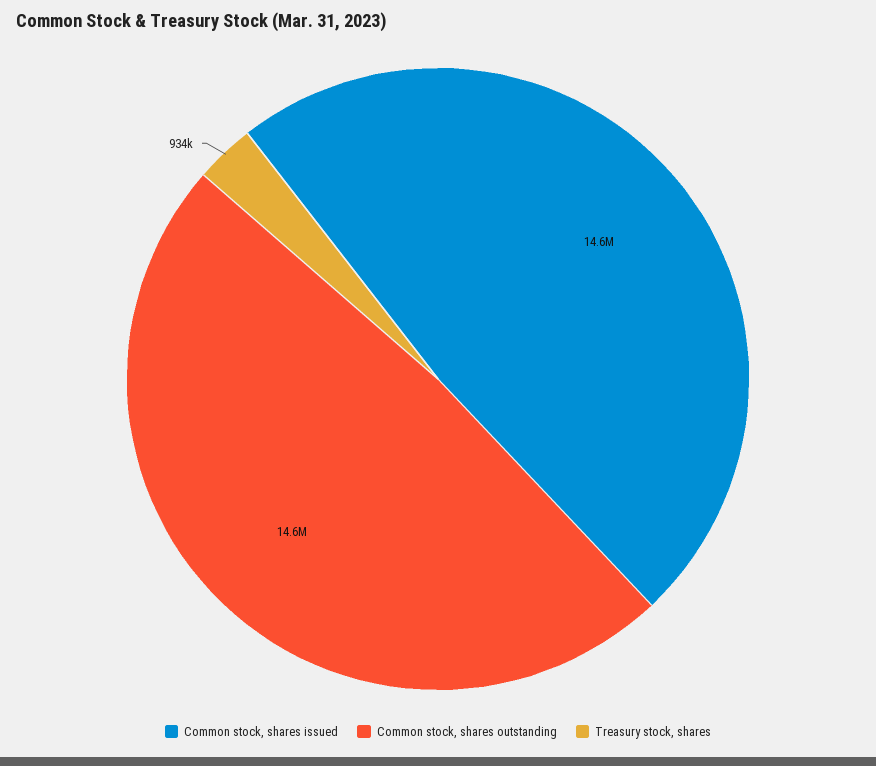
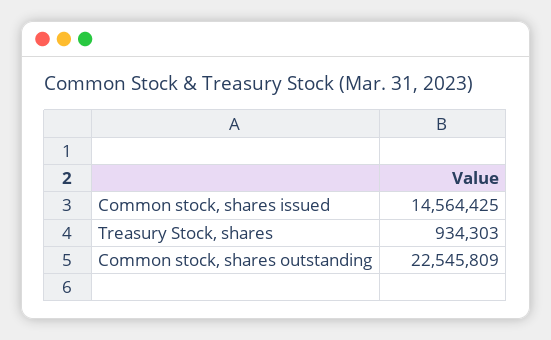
  {
    "Common stock, shares issued": 14564425,
-   "Common stock, shares outstanding": 14600000,
+   "Common stock, shares outstanding": 22545809,
    "Treasury stock, shares": 934303
  }

